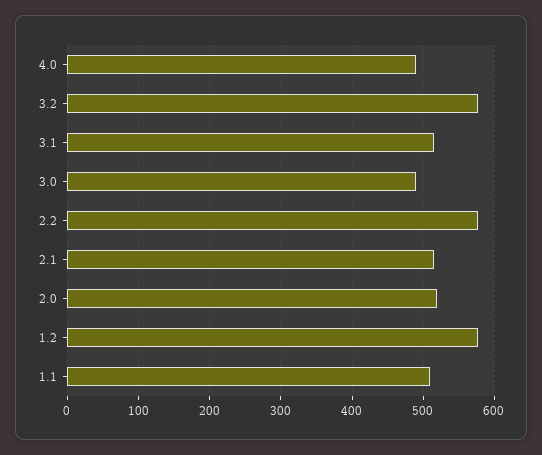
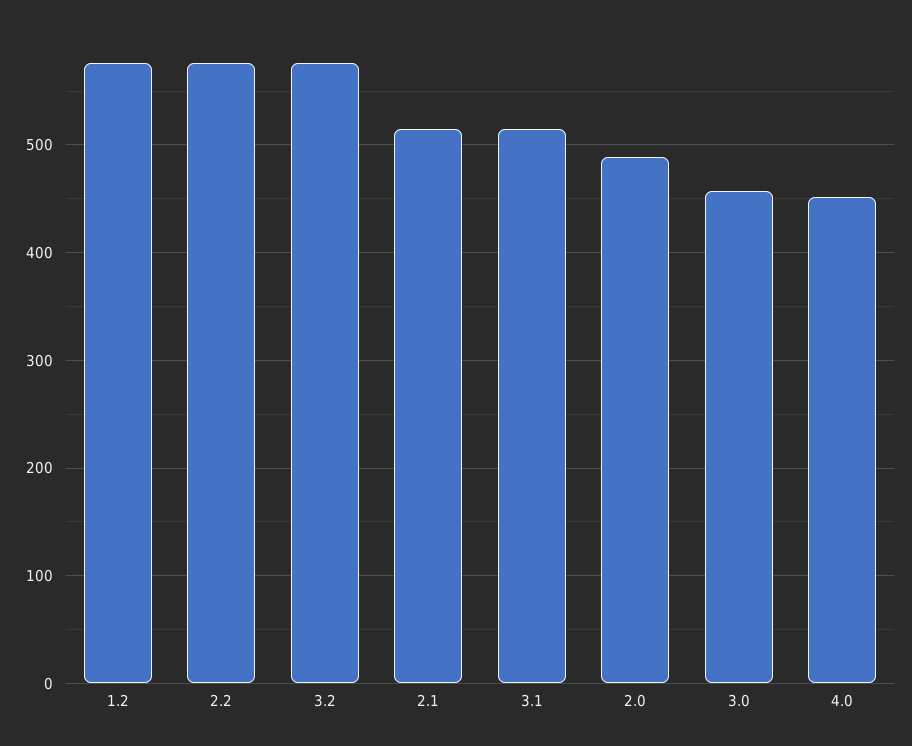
  {
-   "4.0": 490,
+   "4.0": 450,
    "3.2": 580,
    "3.1": 510,
-   "3.0": 490,
+   "3.0": 460,
    "2.2": 580,
    "2.1": 510,
-   "2.0": 520,
+   "2.0": 490,
-   "1.2": 580,
+   "1.2": 580
-   "1.1": 510
  }

